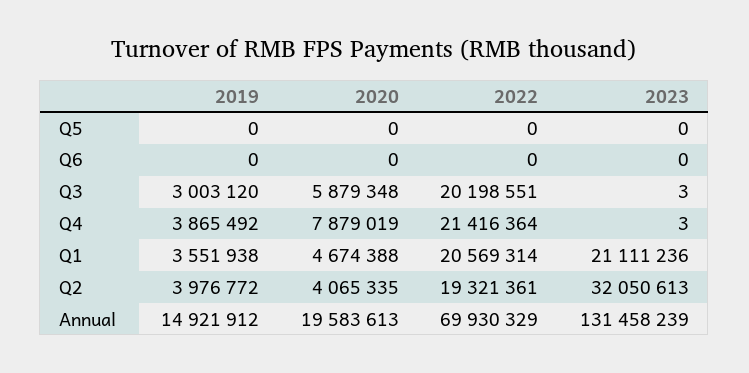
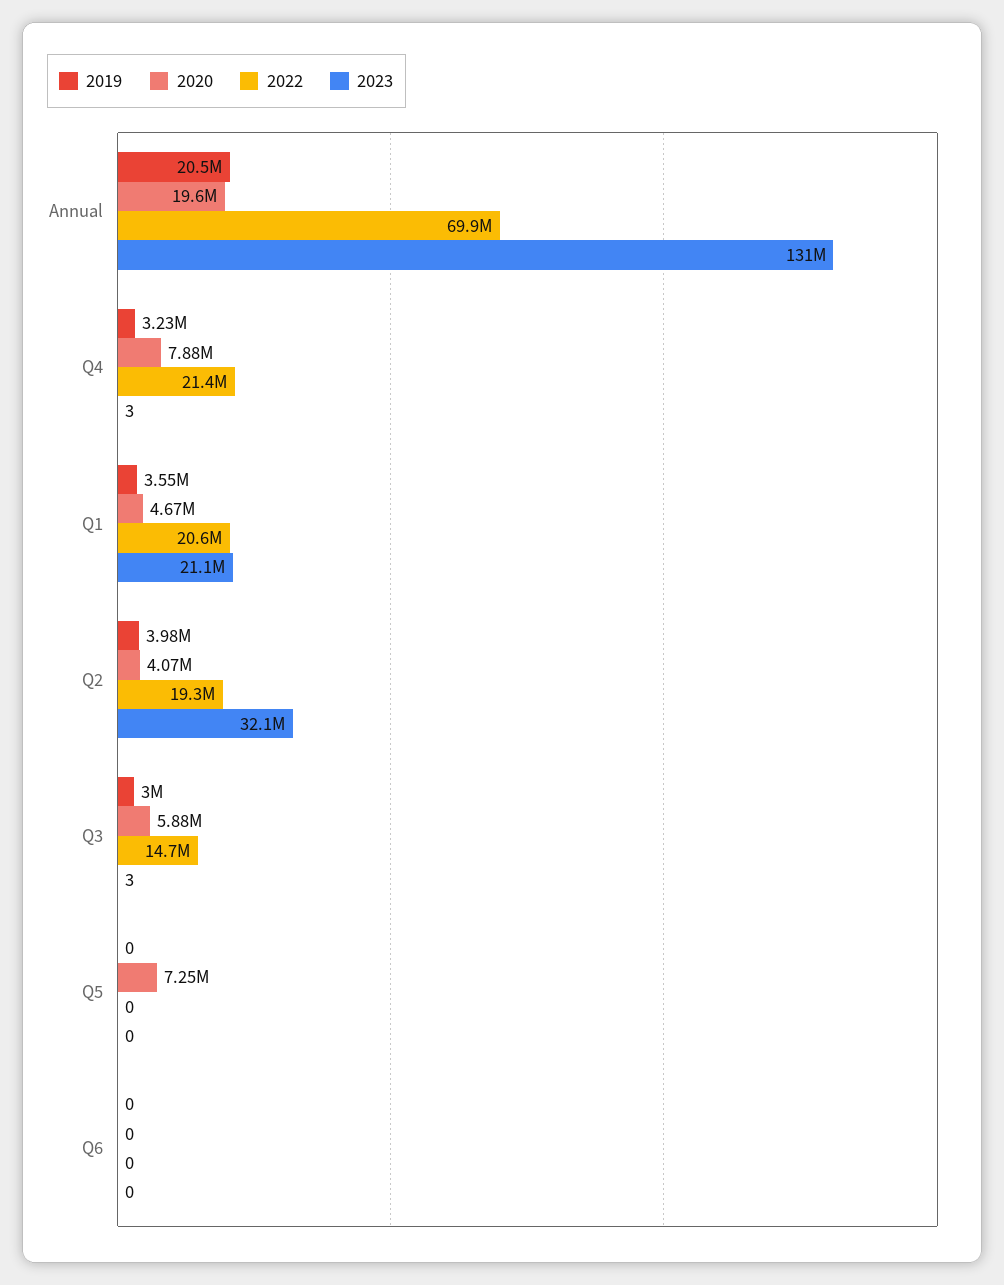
  {
    "2019": {
      "Q5": 0,
      "Q6": 0,
      "Q3": 3003120,
-     "Q4": 3865492,
+     "Q4": 3230000,
      "Q1": 3551938,
      "Q2": 3976772,
-     "Annual": 14921912
+     "Annual": 20500000
    },
    "2020": {
-     "Q5": 0,
+     "Q5": 7250000,
      "Q6": 0,
      "Q3": 5879348,
      "Q4": 7879019,
      "Q1": 4674388,
      "Q2": 4065335,
      "Annual": 19583613
    },
    "2022": {
      "Q5": 0,
      "Q6": 0,
-     "Q3": 20198551,
+     "Q3": 14700000,
      "Q4": 21416364,
      "Q1": 20569314,
      "Q2": 19321361,
      "Annual": 69930329
    },
    "2023": {
      "Q5": 0,
      "Q6": 0,
      "Q3": 3,
      "Q4": 3,
      "Q1": 21111236,
      "Q2": 32050613,
      "Annual": 131458239
    }
  }

